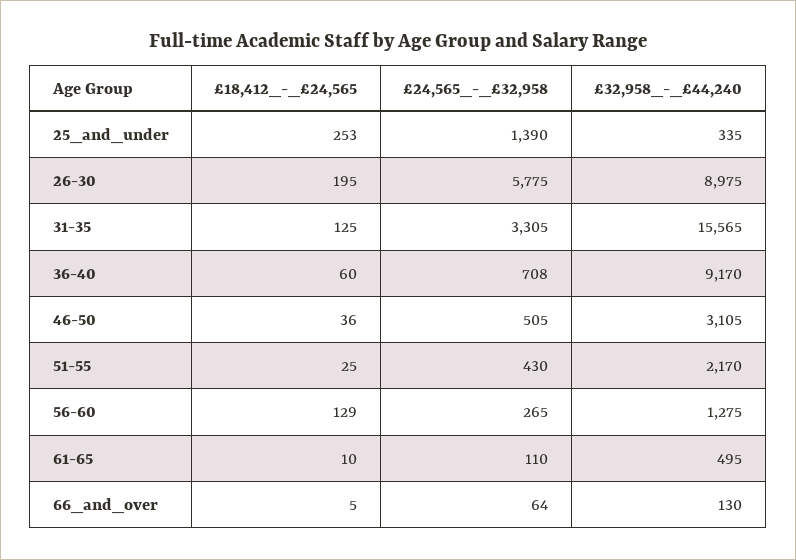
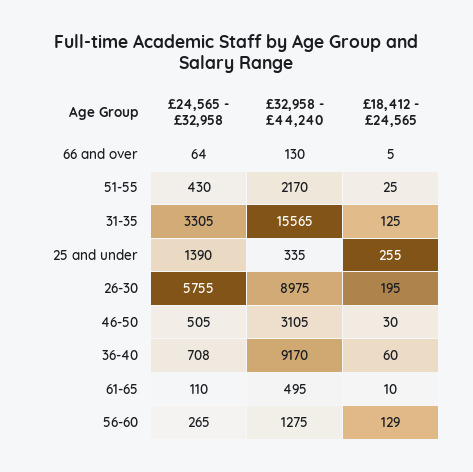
  {
    "£18,412_-_£24,565": {
-     "25_and_under": 253,
+     "25_and_under": 255,
      "26-30": 195,
      "31-35": 125,
      "36-40": 60,
-     "46-50": 36,
+     "46-50": 30,
      "51-55": 25,
      "56-60": 129,
      "61-65": 10,
      "66_and_over": 5
    },
    "£24,565_-_£32,958": {
      "25_and_under": 1390,
-     "26-30": 5775,
+     "26-30": 5755,
      "31-35": 3305,
      "36-40": 708,
      "46-50": 505,
      "51-55": 430,
      "56-60": 265,
      "61-65": 110,
      "66_and_over": 64
    },
    "£32,958_-_£44,240": {
      "25_and_under": 335,
      "26-30": 8975,
      "31-35": 15565,
      "36-40": 9170,
      "46-50": 3105,
      "51-55": 2170,
      "56-60": 1275,
      "61-65": 495,
      "66_and_over": 130
    }
  }

